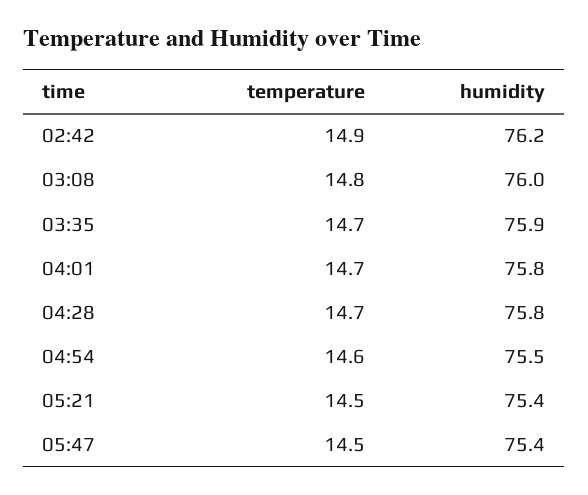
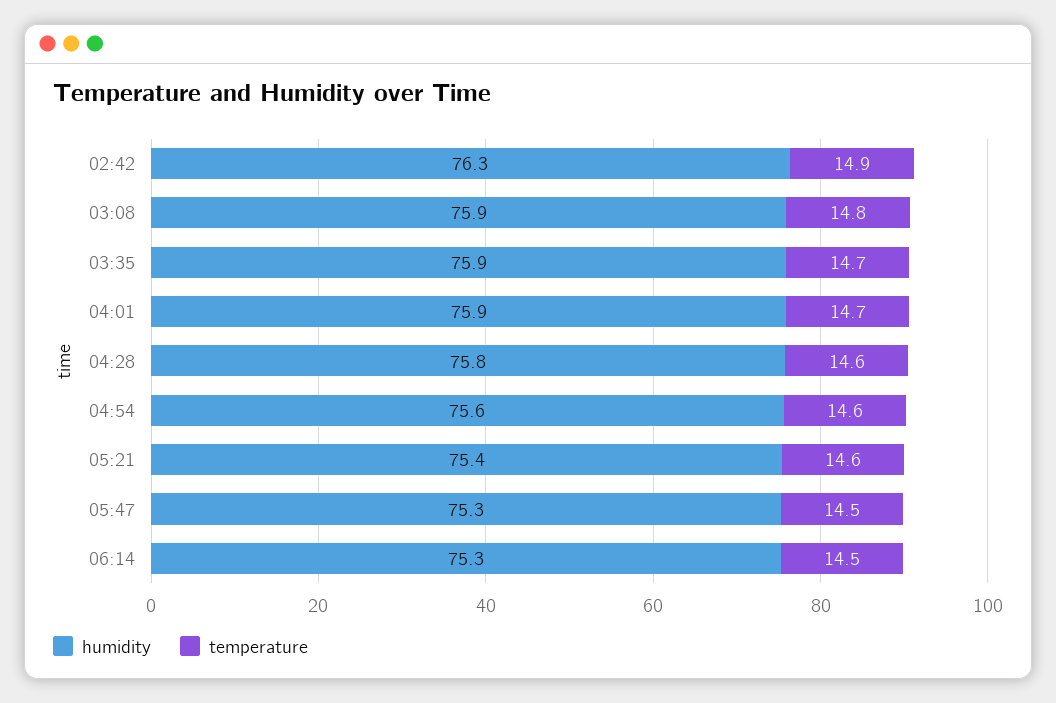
  {
    "temperature": {
      "02:42": 14.9,
      "03:08": 14.8,
      "03:35": 14.7,
      "04:01": 14.7,
-     "04:28": 14.7,
+     "04:28": 14.6,
      "04:54": 14.6,
-     "05:21": 14.5,
+     "05:21": 14.6,
-     "05:47": 14.5
+     "05:47": 14.5,
+     "06:14": 14.5
    },
    "humidity": {
-     "02:42": 76.2,
+     "02:42": 76.3,
-     "03:08": 76,
+     "03:08": 75.9,
      "03:35": 75.9,
-     "04:01": 75.8,
+     "04:01": 75.9,
      "04:28": 75.8,
-     "04:54": 75.5,
+     "04:54": 75.6,
      "05:21": 75.4,
-     "05:47": 75.4
+     "05:47": 75.3,
+     "06:14": 75.3
    }
  }

